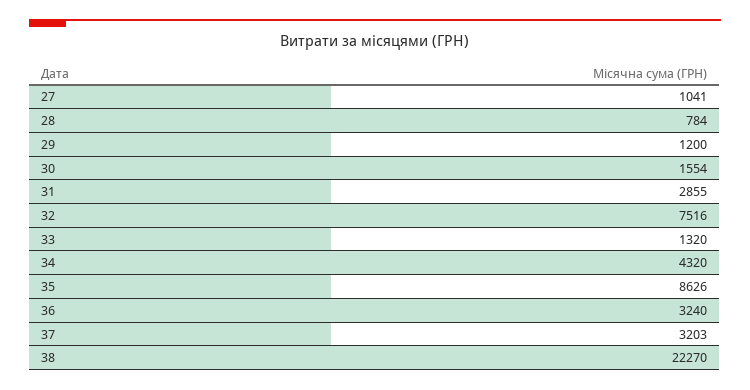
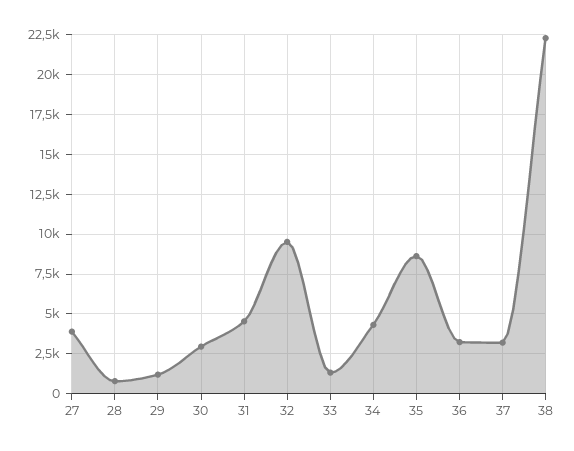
  {
-   "27": 1041,
+   "27": 4000,
    "28": 784,
    "29": 1200,
-   "30": 1554,
+   "30": 3000,
-   "31": 2855,
+   "31": 4500,
-   "32": 7516,
+   "32": 9500,
    "33": 1320,
    "34": 4320,
    "35": 8626,
    "36": 3240,
    "37": 3203,
    "38": 22270
  }

